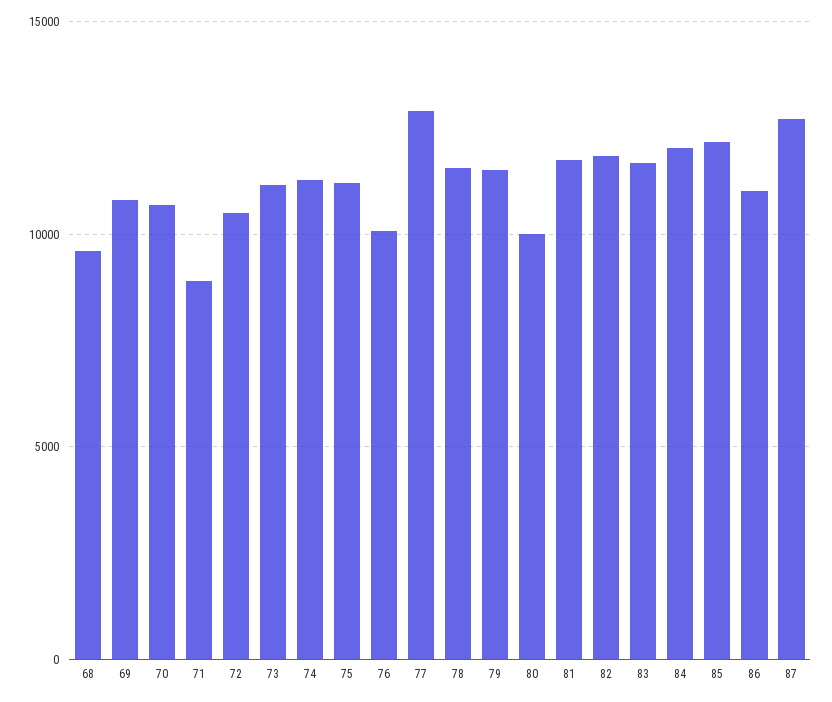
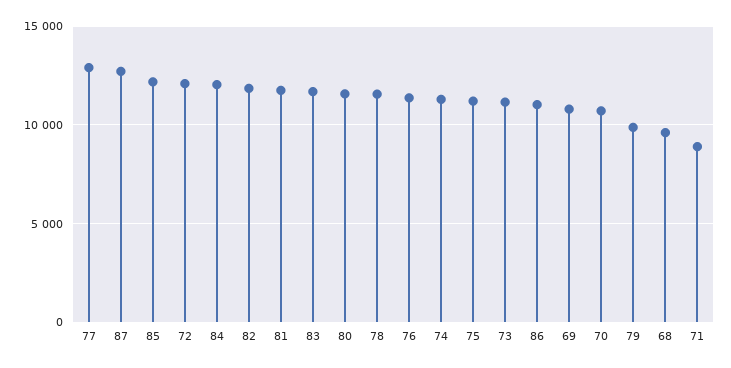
  {
    "68": 9500,
    "69": 11000,
    "70": 10500,
    "71": 9000,
-   "72": 10500,
+   "72": 12000,
    "73": 11000,
    "74": 11500,
    "75": 11000,
-   "76": 10000,
+   "76": 11500,
    "77": 13000,
    "78": 11500,
-   "79": 11500,
+   "79": 10000,
-   "80": 10000,
+   "80": 11500,
    "81": 12000,
    "82": 12000,
    "83": 11500,
    "84": 12000,
    "85": 12000,
    "86": 11000,
    "87": 12500
  }

